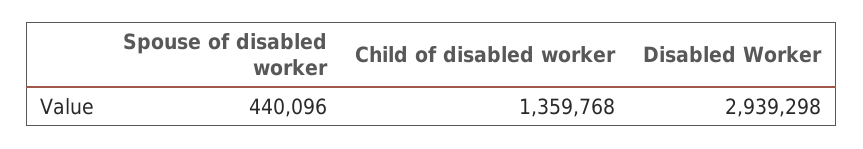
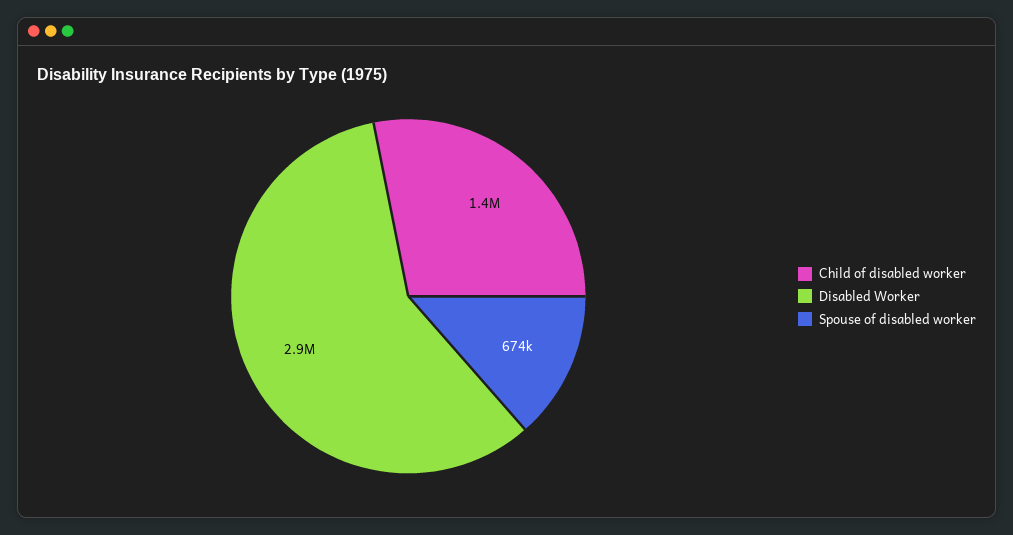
  {
-   "Spouse of disabled worker": 440096,
+   "Spouse of disabled worker": 674000,
    "Child of disabled worker": 1359768,
    "Disabled Worker": 2939298
  }

